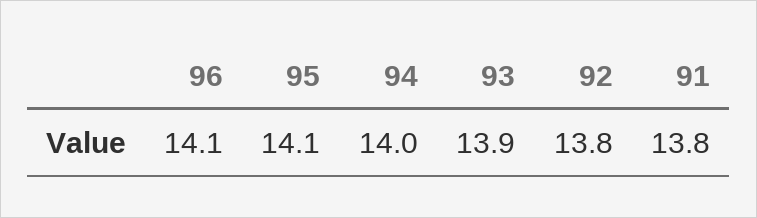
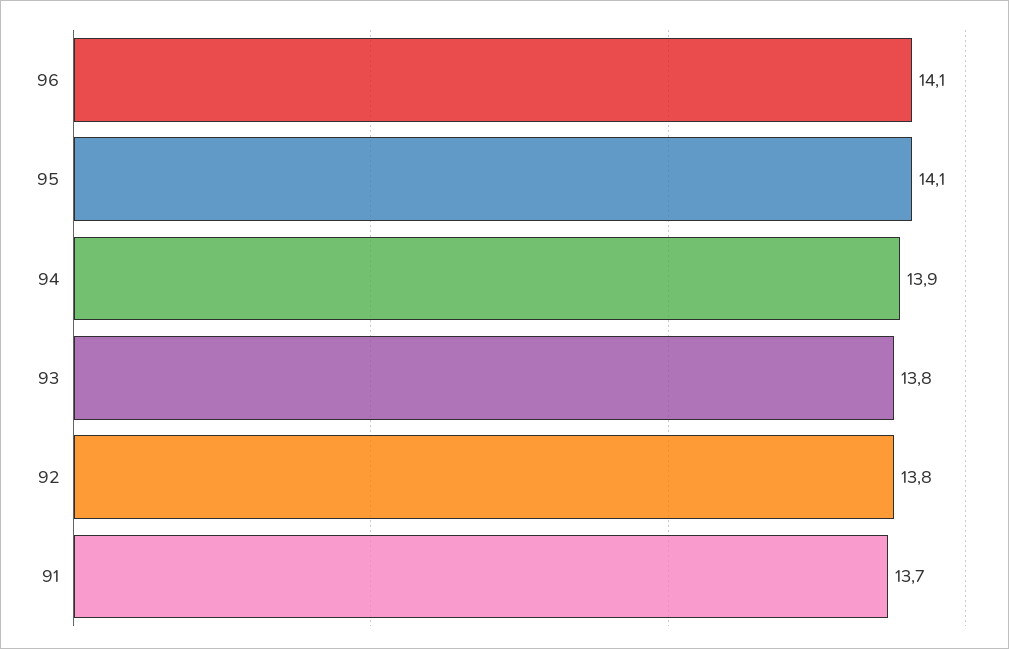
  {
    "96": 14.1,
    "95": 14.1,
-   "94": 14,
+   "94": 13.9,
-   "93": 13.9,
+   "93": 13.8,
    "92": 13.8,
-   "91": 13.8
+   "91": 13.7
  }

